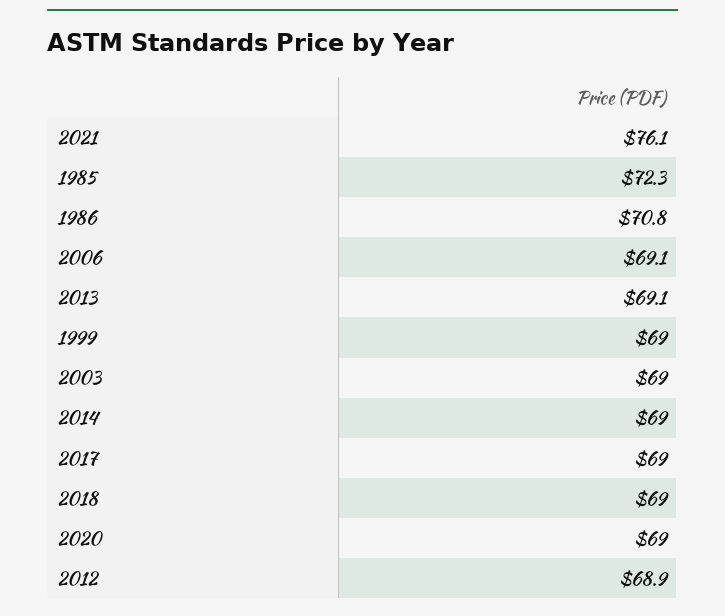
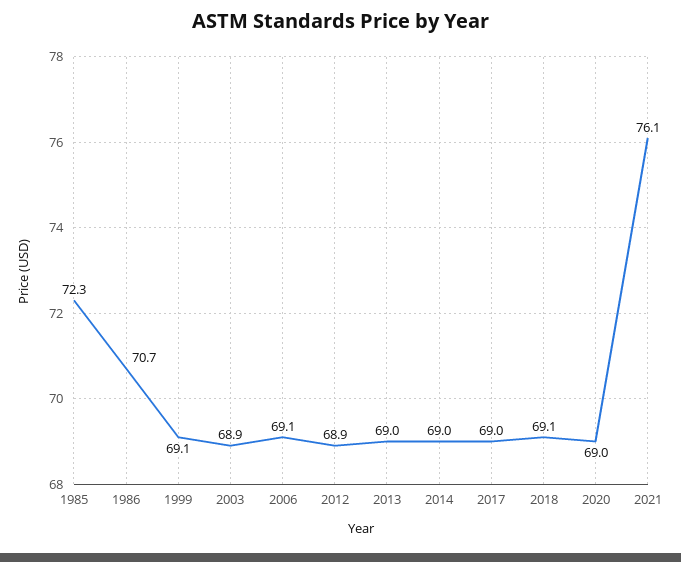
  {
    "2021": 76.1,
    "1985": 72.3,
-   "1986": 70.8,
+   "1986": 70.7,
    "2006": 69.1,
-   "2013": 69.1,
+   "2013": 69,
-   "1999": 69,
+   "1999": 69.1,
-   "2003": 69,
+   "2003": 68.9,
    "2014": 69,
    "2017": 69,
-   "2018": 69,
+   "2018": 69.1,
    "2020": 69,
    "2012": 68.9
  }

